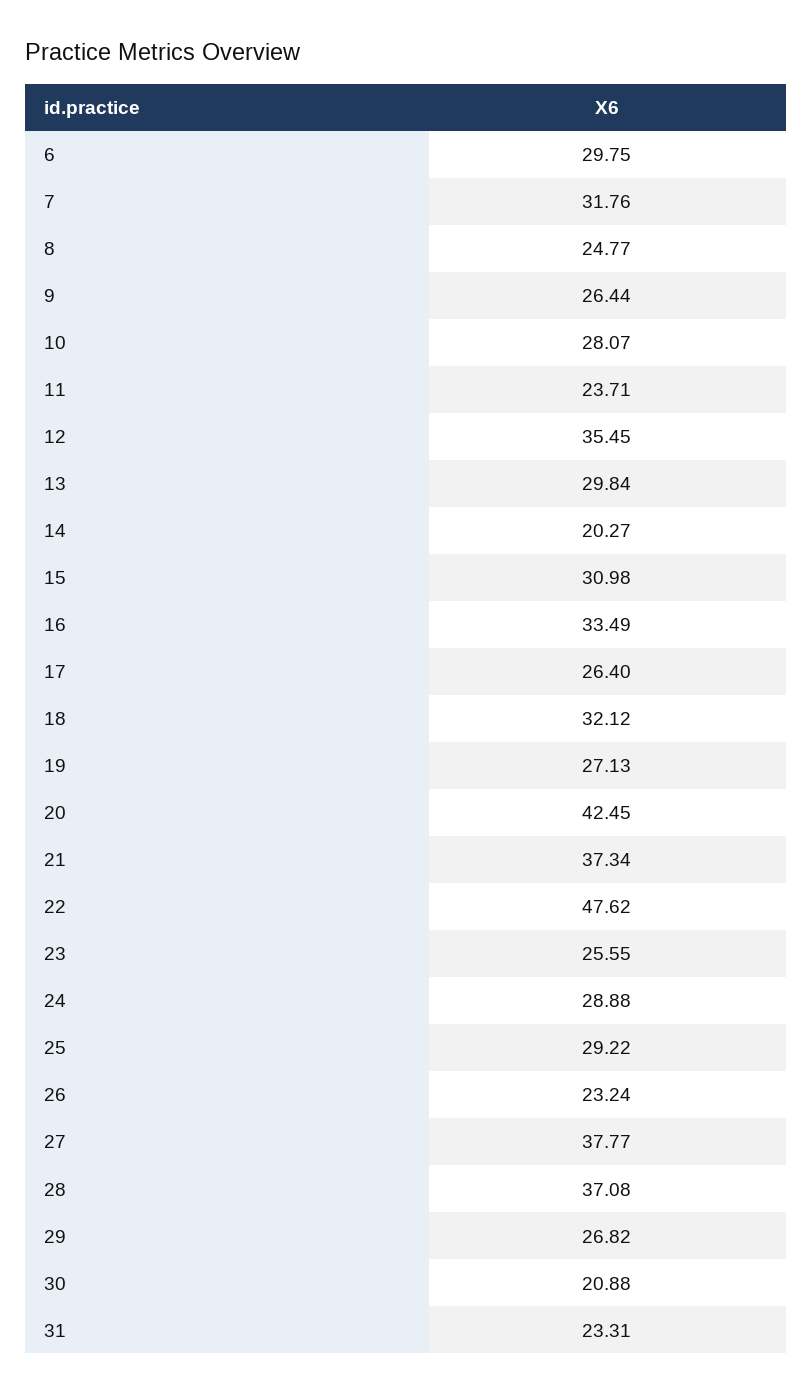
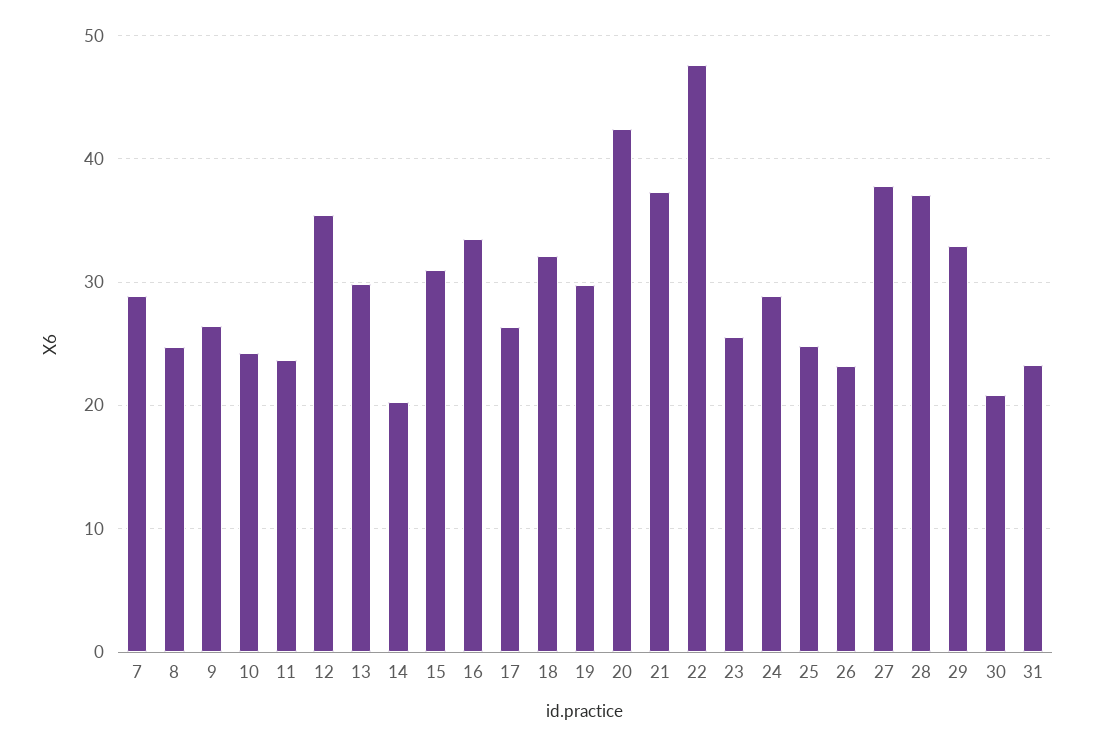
  {
-   "6": 29.75,
-   "7": 31.76,
+   "7": 29,
    "8": 24.77,
    "9": 26.44,
-   "10": 28.07,
+   "10": 24,
    "11": 23.71,
    "12": 35.45,
    "13": 29.84,
    "14": 20.27,
    "15": 30.98,
    "16": 33.49,
    "17": 26.4,
    "18": 32.12,
-   "19": 27.13,
+   "19": 30,
    "20": 42.45,
    "21": 37.34,
    "22": 47.62,
    "23": 25.55,
    "24": 28.88,
-   "25": 29.22,
+   "25": 25,
    "26": 23.24,
    "27": 37.77,
    "28": 37.08,
-   "29": 26.82,
+   "29": 33,
    "30": 20.88,
    "31": 23.31
  }

